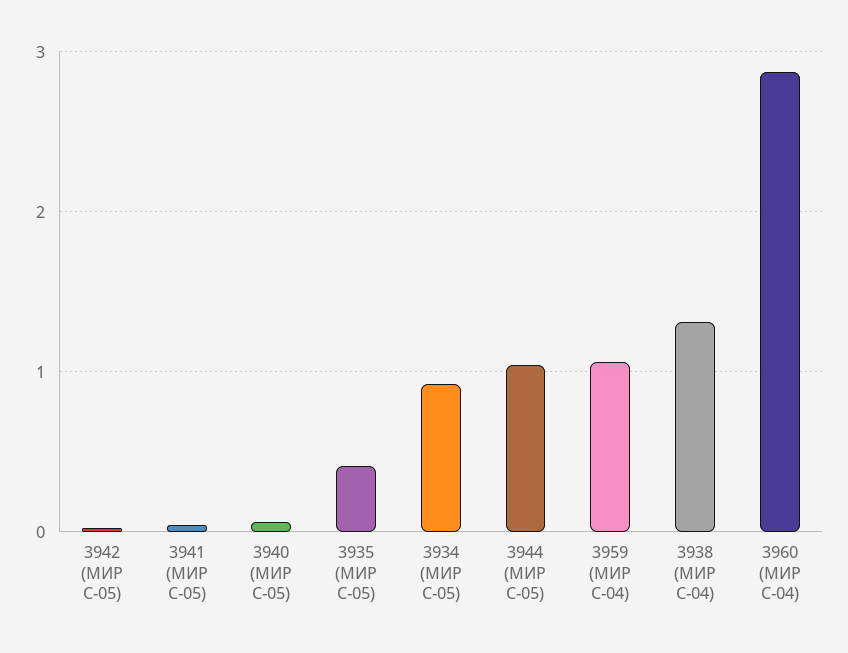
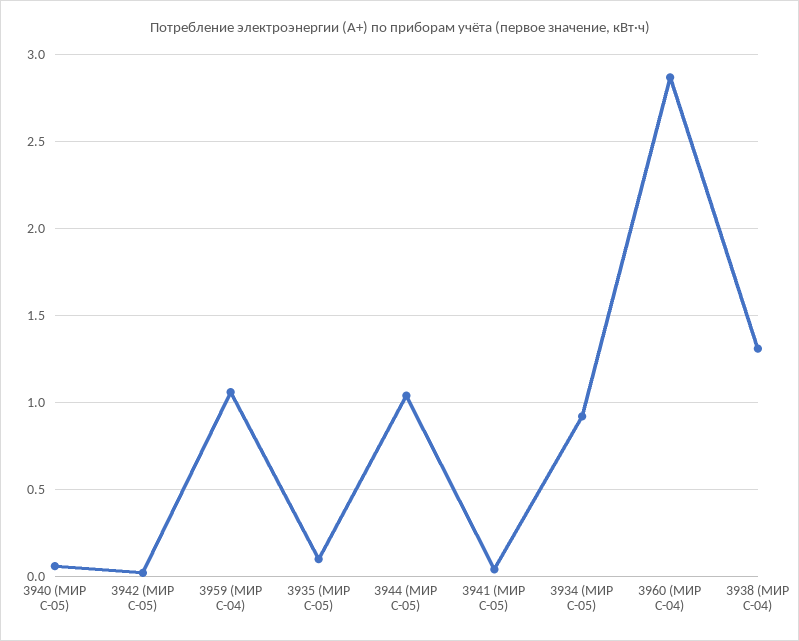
  {
    "3942 (МИР С-05)": 0,
    "3941 (МИР С-05)": 0.05,
    "3940 (МИР С-05)": 0.05,
-   "3935 (МИР С-05)": 0.4,
+   "3935 (МИР С-05)": 0.1,
    "3934 (МИР С-05)": 0.9,
    "3944 (МИР С-05)": 1.05,
    "3959 (МИР С-04)": 1.05,
    "3938 (МИР С-04)": 1.3,
    "3960 (МИР С-04)": 2.85
  }

